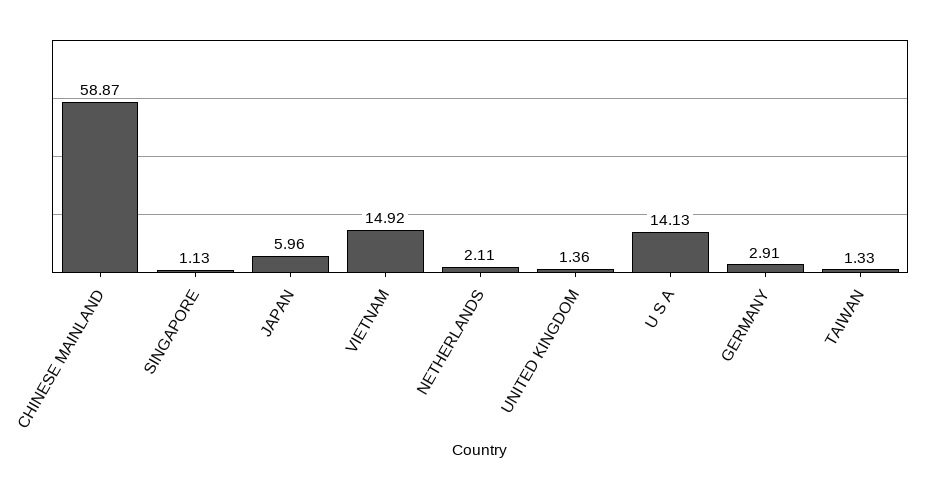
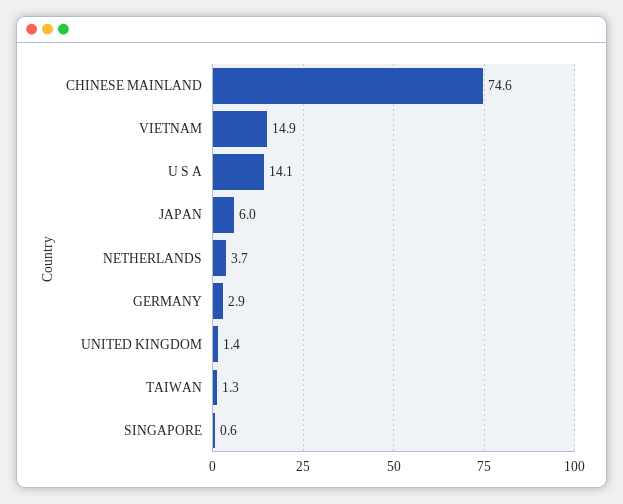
  {
-   "CHINESE MAINLAND": 58.87,
+   "CHINESE MAINLAND": 74.6,
-   "SINGAPORE": 1.13,
+   "SINGAPORE": 0.6,
    "JAPAN": 5.96,
    "VIETNAM": 14.92,
-   "NETHERLANDS": 2.11,
+   "NETHERLANDS": 3.7,
    "UNITED KINGDOM": 1.36,
    "U S A": 14.13,
    "GERMANY": 2.91,
    "TAIWAN": 1.33
  }

